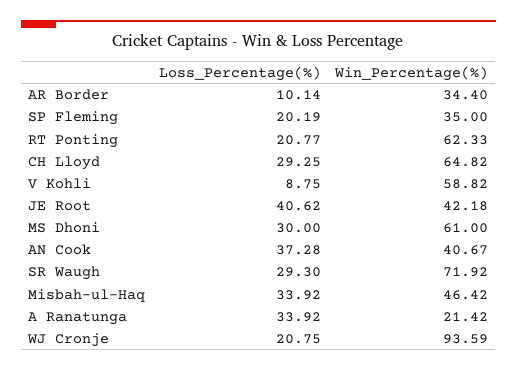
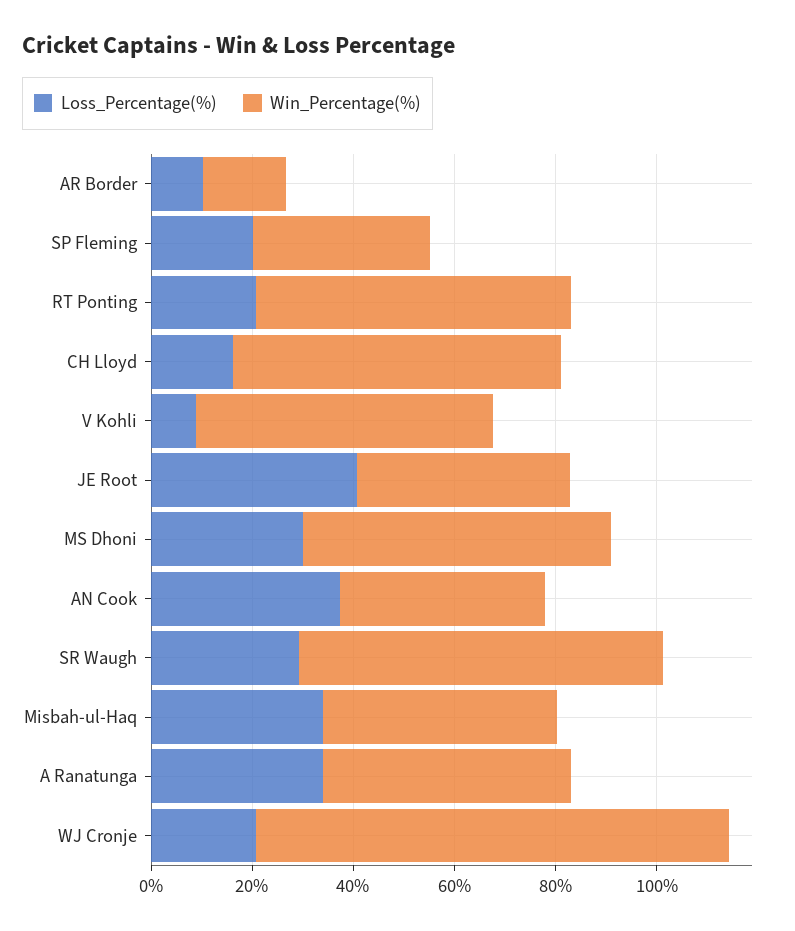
  {
    "Loss_Percentage(%)": {
      "AR Border": 10.14,
      "SP Fleming": 20.19,
      "RT Ponting": 20.77,
-     "CH Lloyd": 29.25,
+     "CH Lloyd": 15,
      "V Kohli": 8.75,
      "JE Root": 40.62,
      "MS Dhoni": 30,
      "AN Cook": 37.28,
      "SR Waugh": 29.3,
      "Misbah-ul-Haq": 33.92,
      "A Ranatunga": 33.92,
      "WJ Cronje": 20.75
    },
    "Win_Percentage(%)": {
-     "AR Border": 34.4,
+     "AR Border": 15,
      "SP Fleming": 35,
      "RT Ponting": 62.33,
      "CH Lloyd": 64.82,
      "V Kohli": 58.82,
      "JE Root": 42.18,
      "MS Dhoni": 61,
      "AN Cook": 40.67,
      "SR Waugh": 71.92,
      "Misbah-ul-Haq": 46.42,
-     "A Ranatunga": 21.42,
+     "A Ranatunga": 50,
      "WJ Cronje": 93.59
    }
  }

